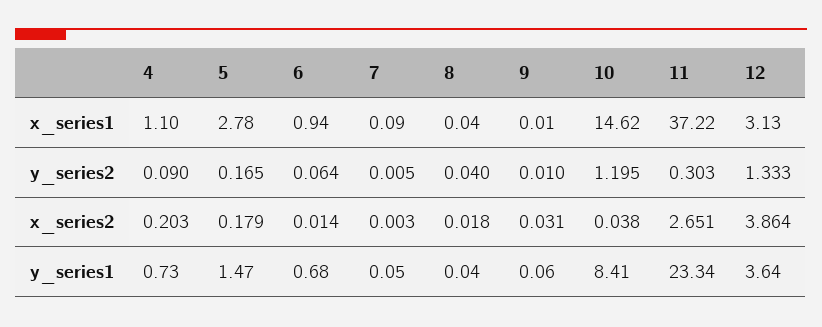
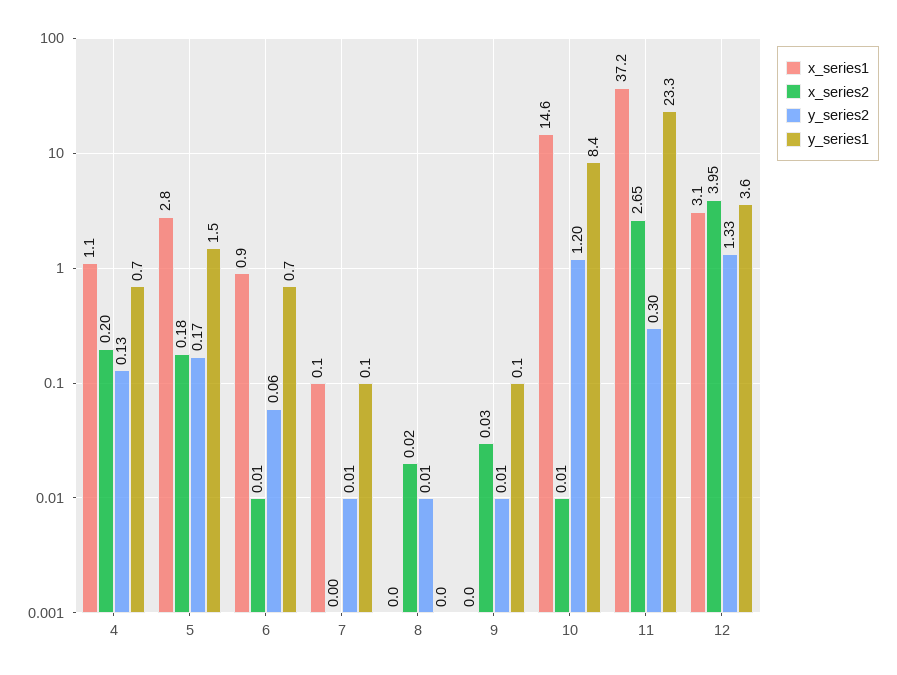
  {
    "x_series1": {
      "4": 1.1,
      "5": 2.78,
      "6": 0.94,
      "7": 0.09,
      "8": 0.04,
      "9": 0.01,
      "10": 14.62,
      "11": 37.22,
      "12": 3.13
    },
    "y_series2": {
-     "4": 0.09,
+     "4": 0.13,
      "5": 0.165,
      "6": 0.064,
      "7": 0.005,
-     "8": 0.04,
+     "8": 0.01,
      "9": 0.01,
      "10": 1.195,
      "11": 0.303,
      "12": 1.333
    },
    "x_series2": {
      "4": 0.203,
      "5": 0.179,
      "6": 0.014,
      "7": 0.003,
      "8": 0.018,
      "9": 0.031,
-     "10": 0.038,
+     "10": 0.01,
      "11": 2.651,
-     "12": 3.864
+     "12": 3.95
    },
    "y_series1": {
      "4": 0.73,
      "5": 1.47,
      "6": 0.68,
      "7": 0.05,
      "8": 0.04,
      "9": 0.06,
      "10": 8.41,
      "11": 23.34,
      "12": 3.64
    }
  }

